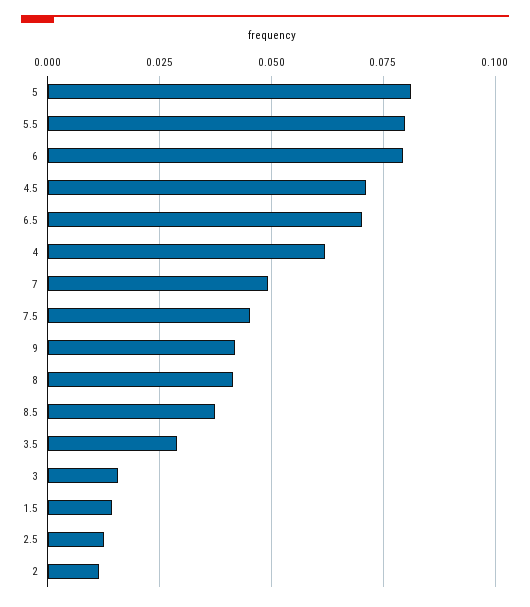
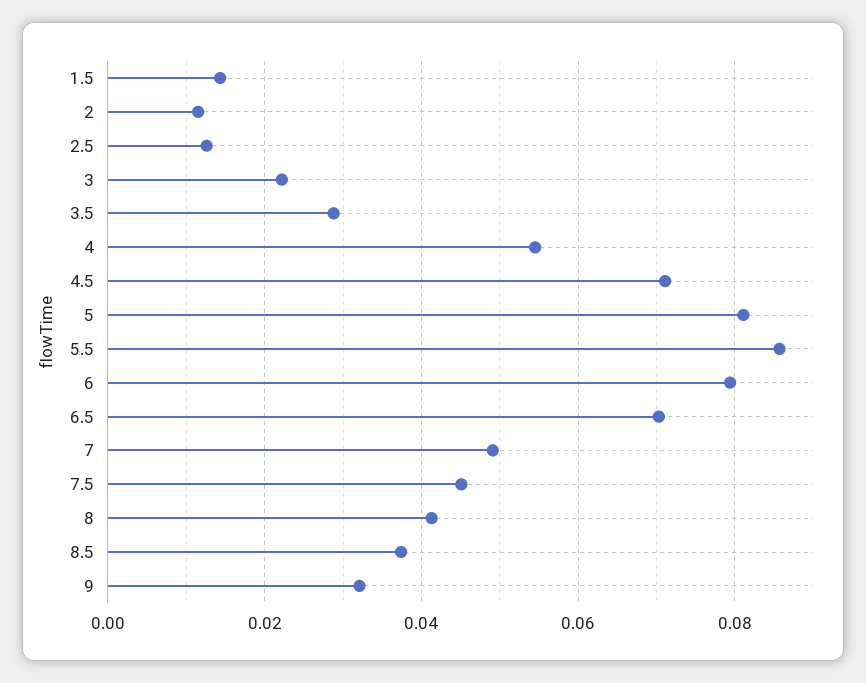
  {
    "5": 0.082,
-   "5.5": 0.08,
+   "5.5": 0.086,
    "6": 0.08,
    "4.5": 0.072,
    "6.5": 0.07,
-   "4": 0.0625,
+   "4": 0.054,
    "7": 0.05,
    "7.5": 0.046,
-   "9": 0.0425,
+   "9": 0.032,
    "8": 0.042,
    "8.5": 0.038,
    "3.5": 0.028,
-   "3": 0.015,
+   "3": 0.022,
    "1.5": 0.014,
    "2.5": 0.012,
    "2": 0.012
  }

